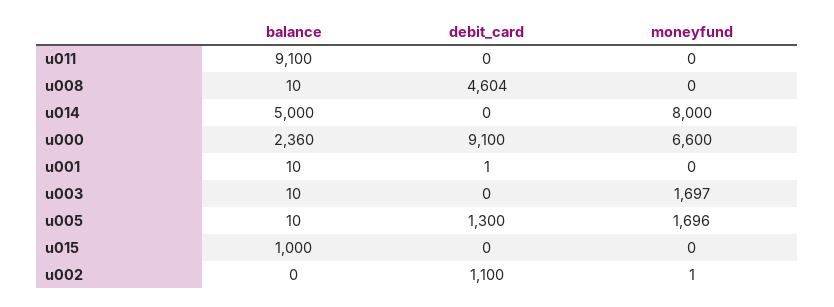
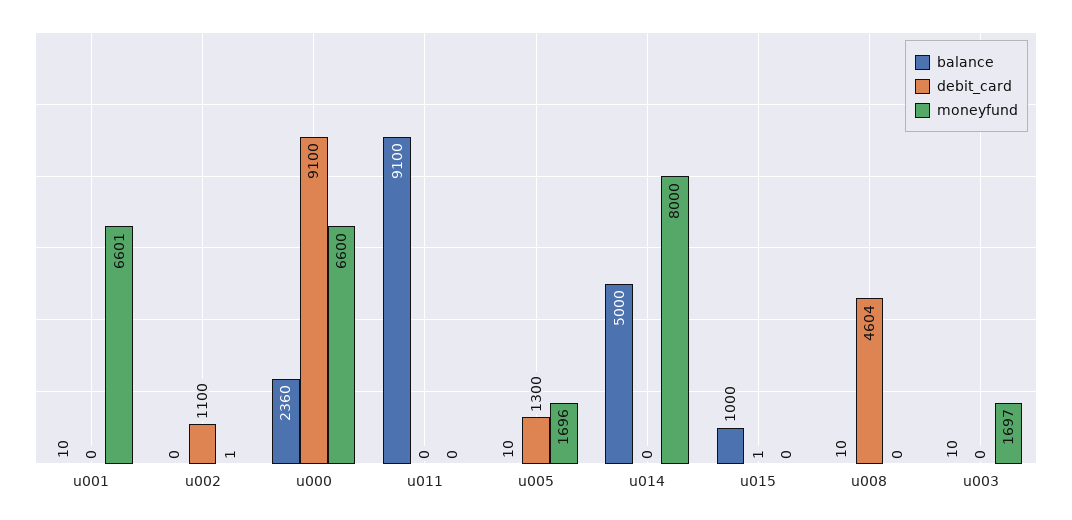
  {
    "balance": {
      "u011": 9100,
      "u008": 10,
      "u014": 5000,
      "u000": 2360,
      "u001": 10,
      "u003": 10,
      "u005": 10,
      "u015": 1000,
      "u002": 0
    },
    "debit_card": {
      "u011": 0,
      "u008": 4604,
      "u014": 0,
      "u000": 9100,
-     "u001": 1,
+     "u001": 0,
      "u003": 0,
      "u005": 1300,
-     "u015": 0,
+     "u015": 1,
      "u002": 1100
    },
    "moneyfund": {
      "u011": 0,
      "u008": 0,
      "u014": 8000,
      "u000": 6600,
-     "u001": 0,
+     "u001": 6601,
      "u003": 1697,
      "u005": 1696,
      "u015": 0,
      "u002": 1
    }
  }

